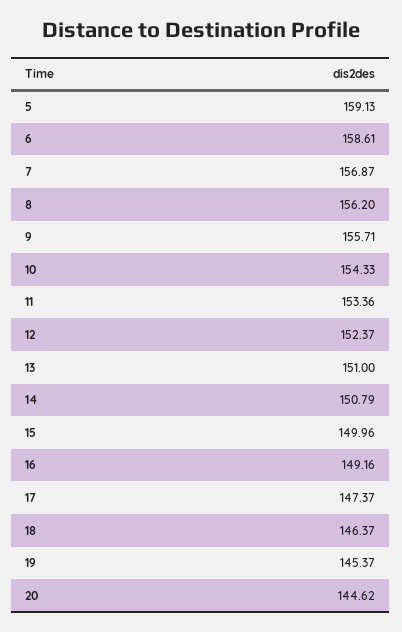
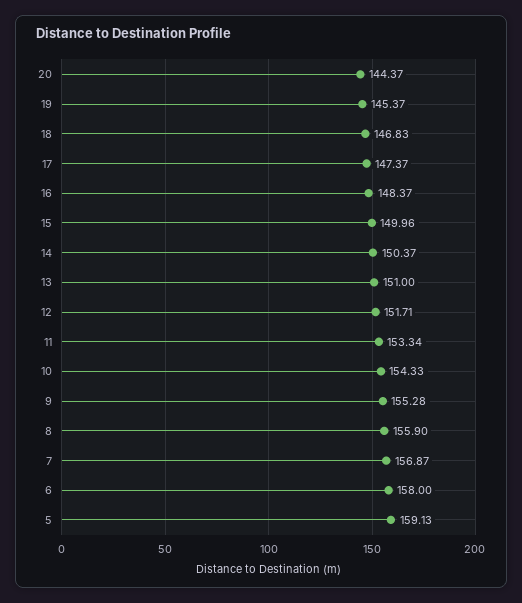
  {
    "5": 159.13,
-   "6": 158.61,
+   "6": 158,
    "7": 156.87,
-   "8": 156.2,
+   "8": 155.9,
-   "9": 155.71,
+   "9": 155.28,
    "10": 154.33,
-   "11": 153.36,
+   "11": 153.34,
-   "12": 152.37,
+   "12": 151.71,
    "13": 151,
-   "14": 150.79,
+   "14": 150.37,
    "15": 149.96,
-   "16": 149.16,
+   "16": 148.37,
    "17": 147.37,
-   "18": 146.37,
+   "18": 146.83,
    "19": 145.37,
-   "20": 144.62
+   "20": 144.37
  }

